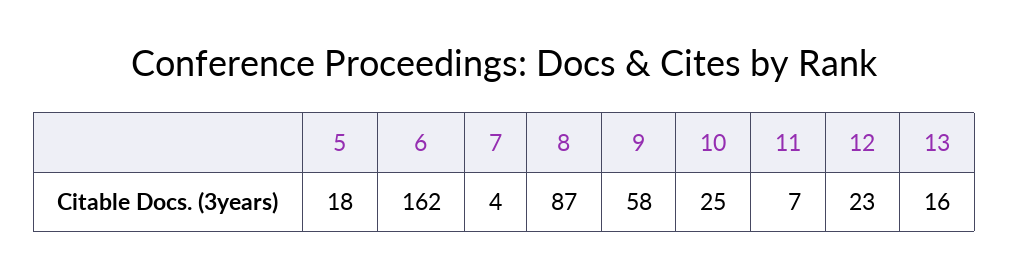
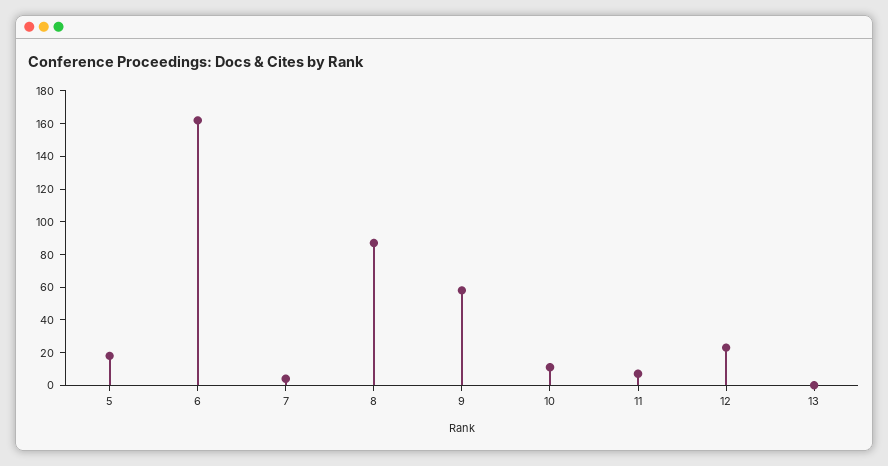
  {
    "5": 18,
    "6": 162,
    "7": 4,
    "8": 87,
    "9": 58,
-   "10": 25,
+   "10": 10,
    "11": 7,
    "12": 23,
-   "13": 16
+   "13": 0
  }

